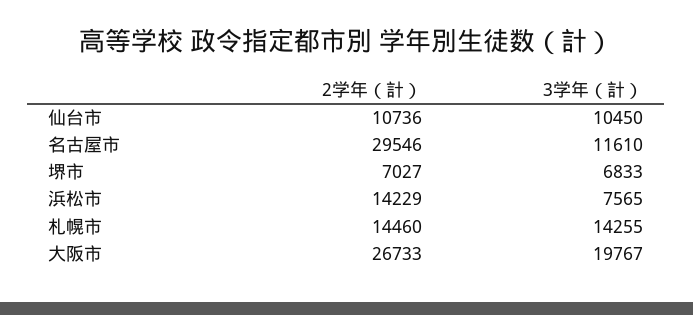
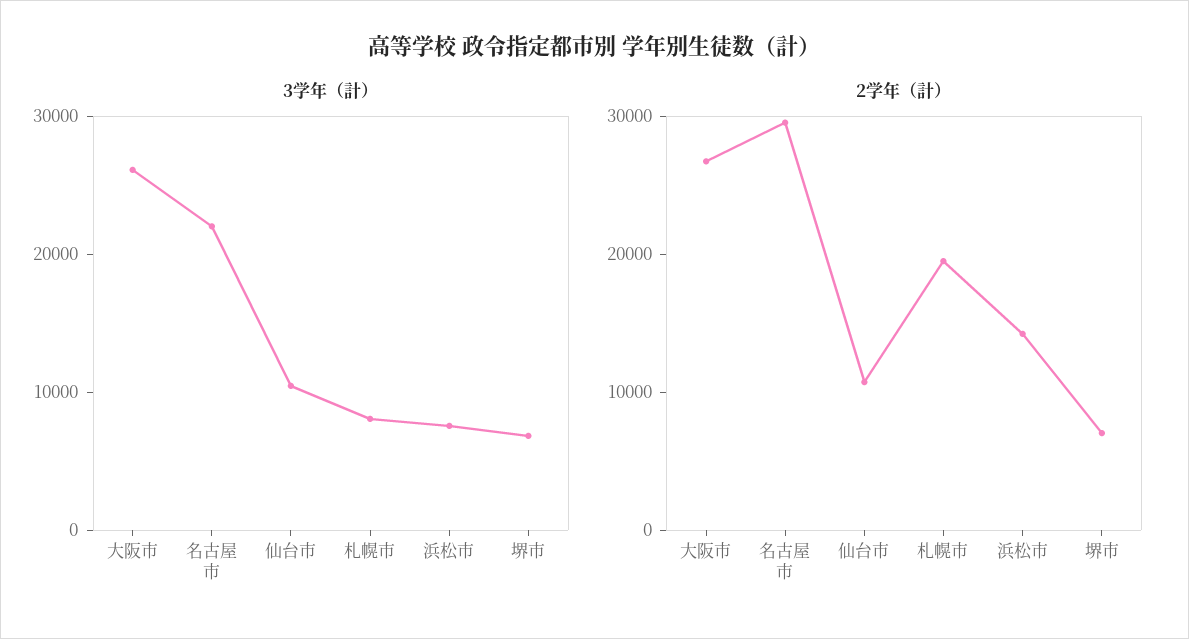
  {
    "2学年（計）": {
      "仙台市": 10736,
      "名古屋市": 29546,
      "堺市": 7027,
      "浜松市": 14229,
-     "札幌市": 14460,
+     "札幌市": 20000,
      "大阪市": 26733
    },
    "3学年（計）": {
      "仙台市": 10450,
-     "名古屋市": 11610,
+     "名古屋市": 22000,
      "堺市": 6833,
      "浜松市": 7565,
-     "札幌市": 14255,
+     "札幌市": 8000,
-     "大阪市": 19767
+     "大阪市": 26000
    }
  }

